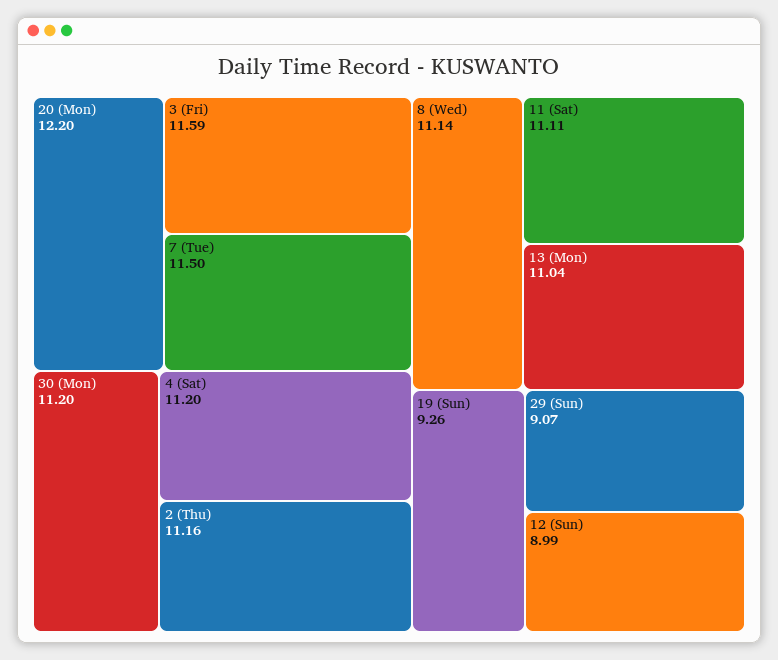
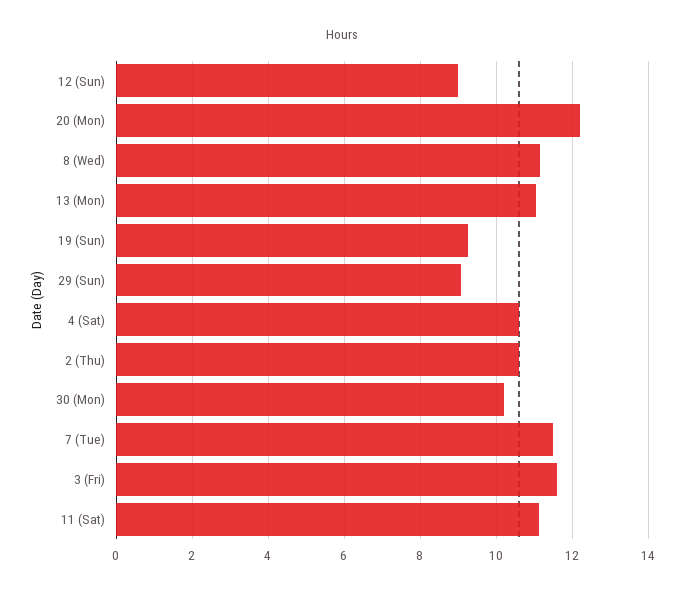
  {
    "20 (Mon)": 12.2,
    "3 (Fri)": 11.59,
    "7 (Tue)": 11.5,
-   "30 (Mon)": 11.2,
+   "30 (Mon)": 10.2,
-   "4 (Sat)": 11.2,
+   "4 (Sat)": 10.6,
-   "2 (Thu)": 11.16,
+   "2 (Thu)": 10.6,
    "8 (Wed)": 11.14,
    "11 (Sat)": 11.11,
    "13 (Mon)": 11.04,
    "19 (Sun)": 9.26,
    "29 (Sun)": 9.07,
    "12 (Sun)": 8.99
  }

